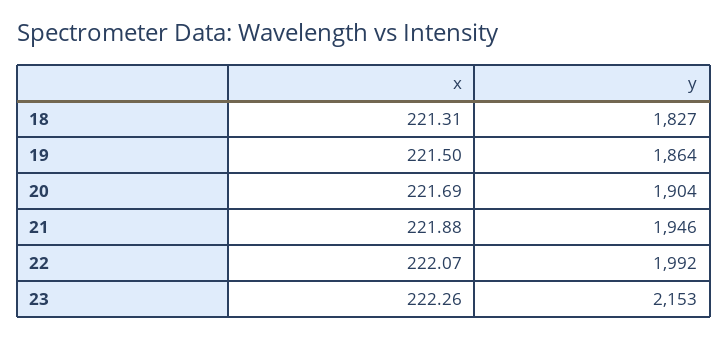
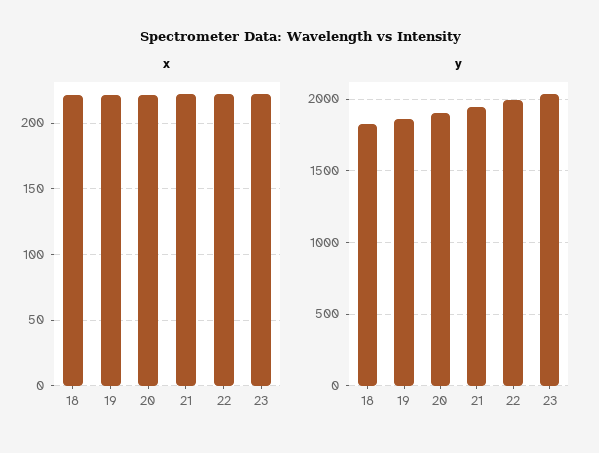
  {
    "x": {
      "18": 221.31,
      "19": 221.5,
      "20": 221.69,
      "21": 221.88,
      "22": 222.07,
      "23": 222.26
    },
    "y": {
      "18": 1827,
      "19": 1864,
      "20": 1904,
      "21": 1946,
      "22": 1992,
-     "23": 2153
+     "23": 2050
    }
  }

